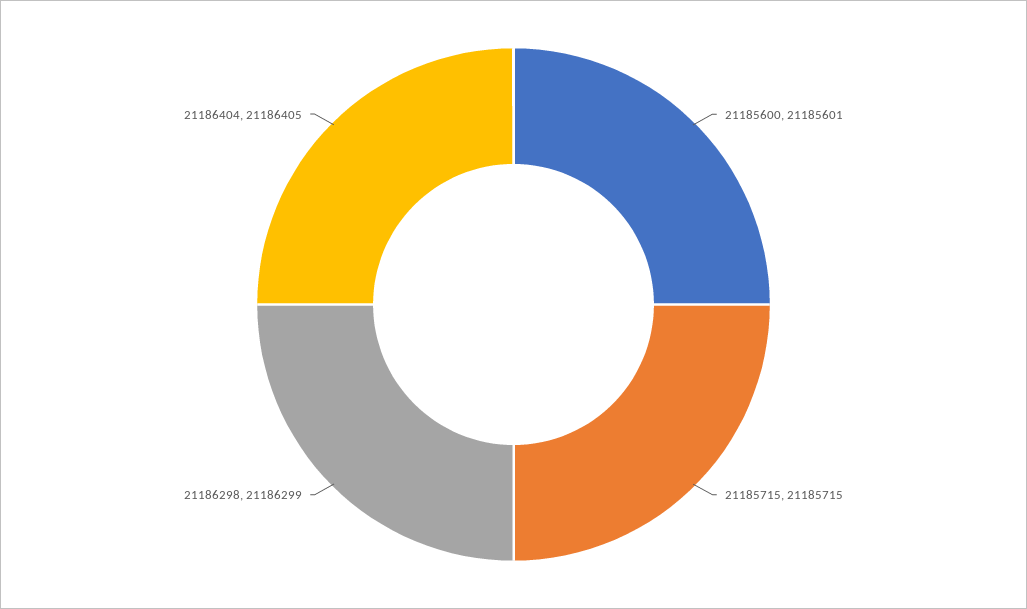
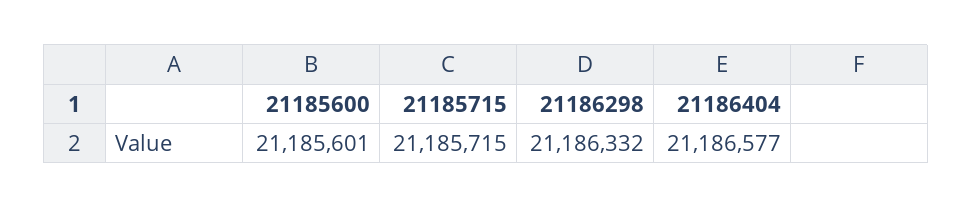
  {
    "21185600": 21185601,
    "21185715": 21185715,
-   "21186298": 21186299,
+   "21186298": 21186332,
-   "21186404": 21186405
+   "21186404": 21186577
  }

